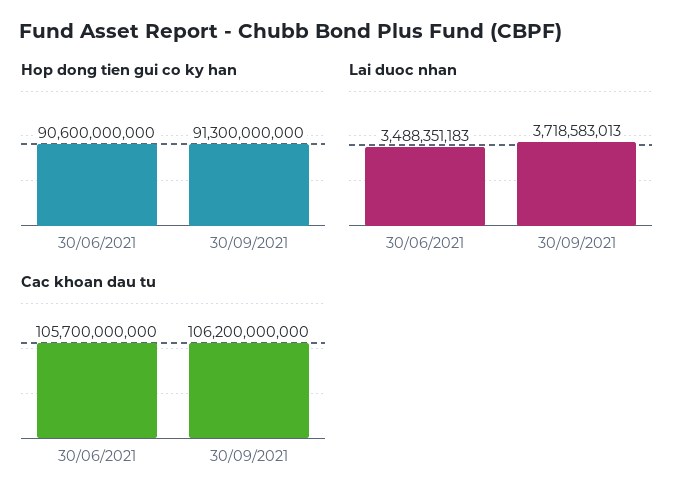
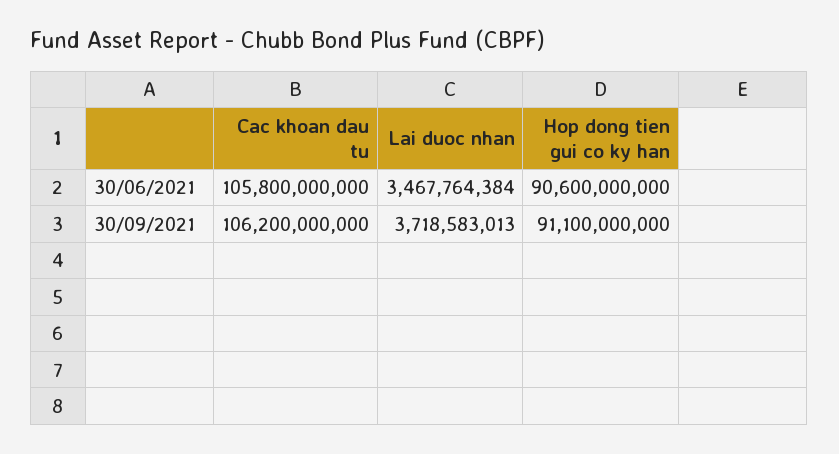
  {
    "Hop dong tien gui co ky han": {
      "30/06/2021": 90600000000,
-     "30/09/2021": 91300000000
+     "30/09/2021": 91100000000
    },
    "Lai duoc nhan": {
-     "30/06/2021": 3488351183,
+     "30/06/2021": 3467764384,
      "30/09/2021": 3718583013
    },
    "Cac khoan dau tu": {
-     "30/06/2021": 105700000000,
+     "30/06/2021": 105800000000,
      "30/09/2021": 106200000000
    }
  }

